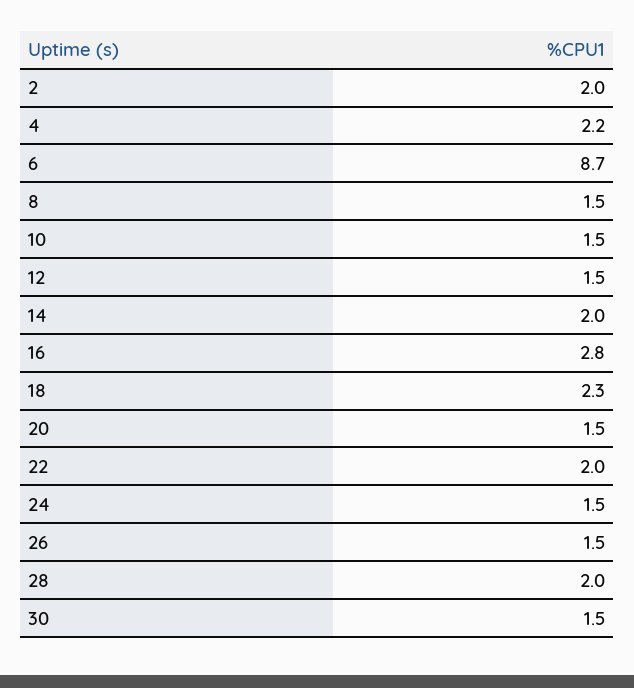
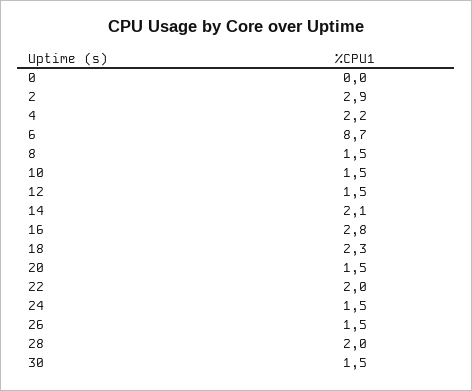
  {
-   "2": 2,
+   "2": 2.9,
    "4": 2.2,
    "6": 8.7,
    "8": 1.5,
    "10": 1.5,
    "12": 1.5,
-   "14": 2,
+   "14": 2.1,
    "16": 2.8,
    "18": 2.3,
    "20": 1.5,
    "22": 2,
    "24": 1.5,
    "26": 1.5,
    "28": 2,
-   "30": 1.5
+   "30": 1.5,
+   "0": 0
  }

